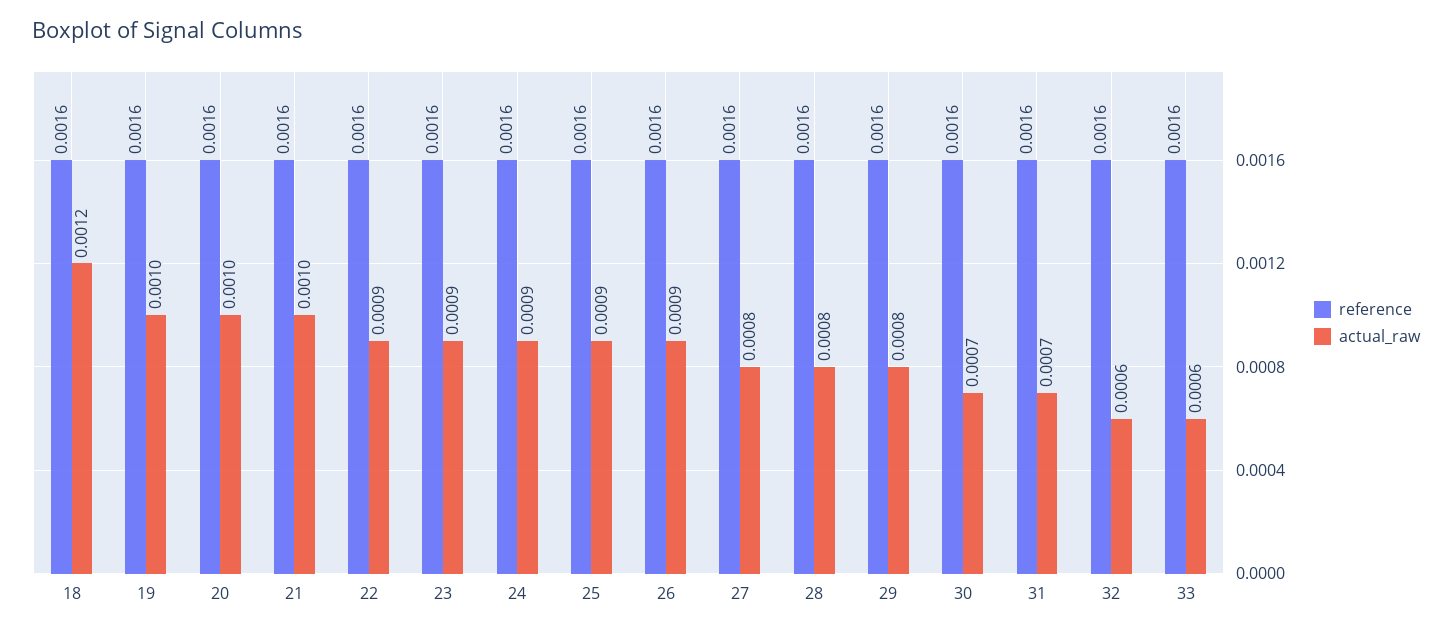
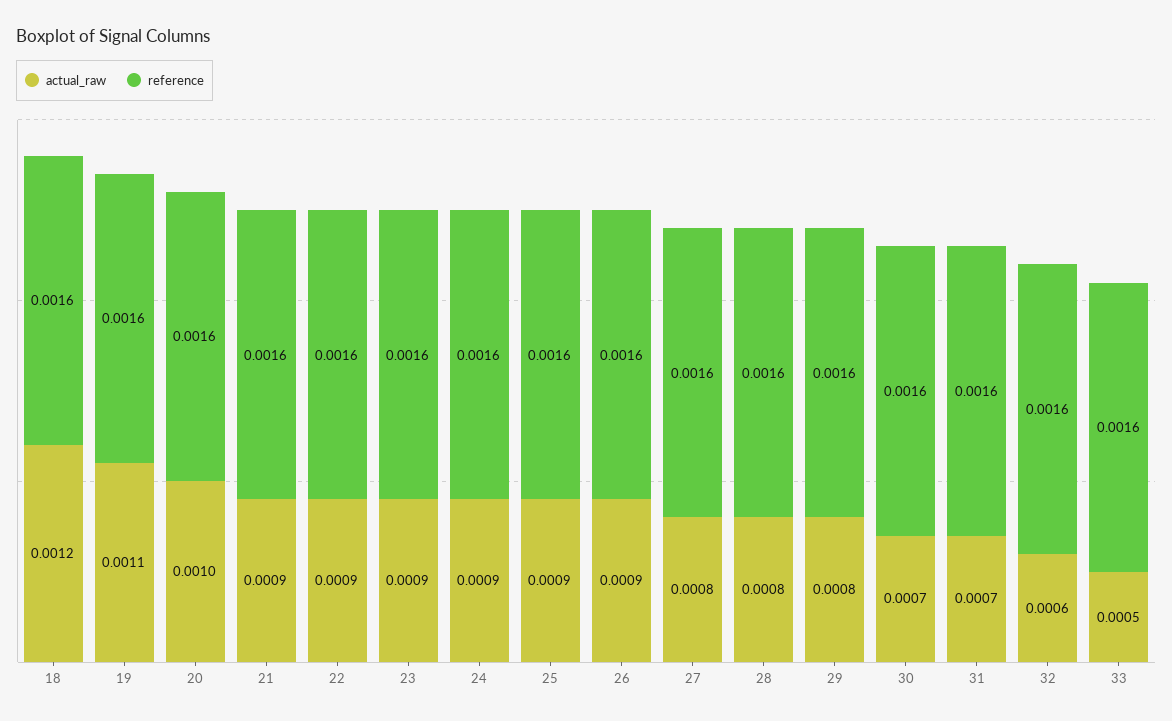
  {
    "reference": {
      "18": 0.0016,
      "19": 0.0016,
      "20": 0.0016,
      "21": 0.0016,
      "22": 0.0016,
      "23": 0.0016,
      "24": 0.0016,
      "25": 0.0016,
      "26": 0.0016,
      "27": 0.0016,
      "28": 0.0016,
      "29": 0.0016,
      "30": 0.0016,
      "31": 0.0016,
      "32": 0.0016,
      "33": 0.0016
    },
    "actual_raw": {
      "18": 0.0012,
-     "19": 0.001,
+     "19": 0.0011,
      "20": 0.001,
-     "21": 0.001,
+     "21": 0.0009,
      "22": 0.0009,
      "23": 0.0009,
      "24": 0.0009,
      "25": 0.0009,
      "26": 0.0009,
      "27": 0.0008,
      "28": 0.0008,
      "29": 0.0008,
      "30": 0.0007,
      "31": 0.0007,
      "32": 0.0006,
-     "33": 0.0006
+     "33": 0.0005
    }
  }

